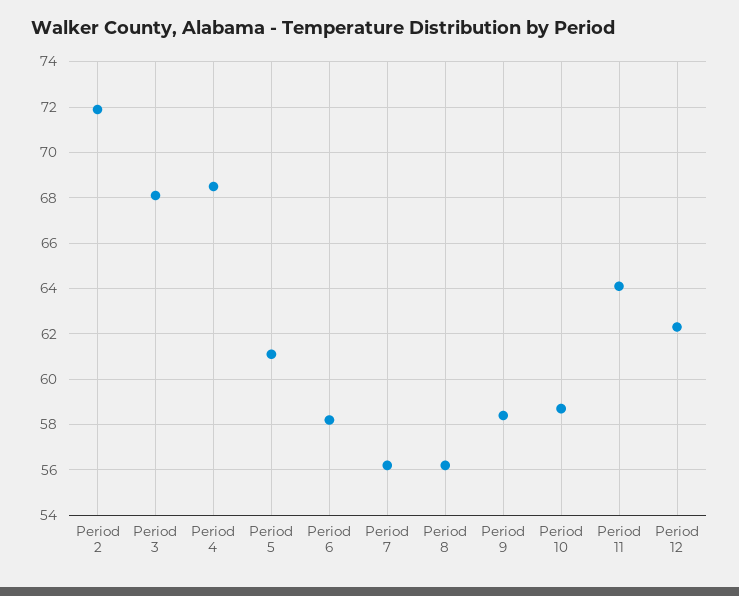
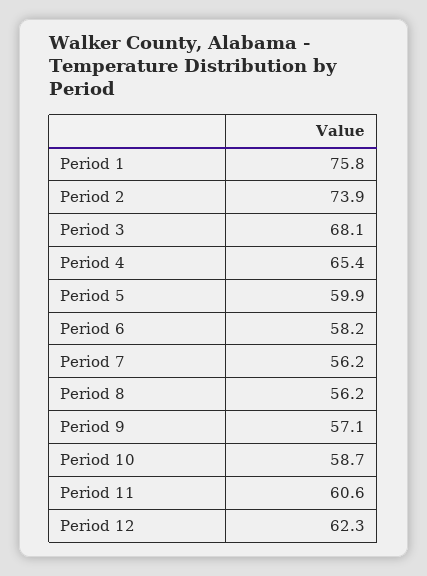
  {
-   "Period 2": 72,
+   "Period 2": 73.9,
    "Period 3": 68.1,
-   "Period 4": 68.5,
+   "Period 4": 65.4,
-   "Period 5": 61,
+   "Period 5": 59.9,
    "Period 6": 58.2,
    "Period 7": 56.2,
    "Period 8": 56.2,
-   "Period 9": 58.5,
+   "Period 9": 57.1,
    "Period 10": 58.7,
-   "Period 11": 64,
+   "Period 11": 60.6,
-   "Period 12": 62.3
+   "Period 12": 62.3,
+   "Period 1": 75.8
  }

